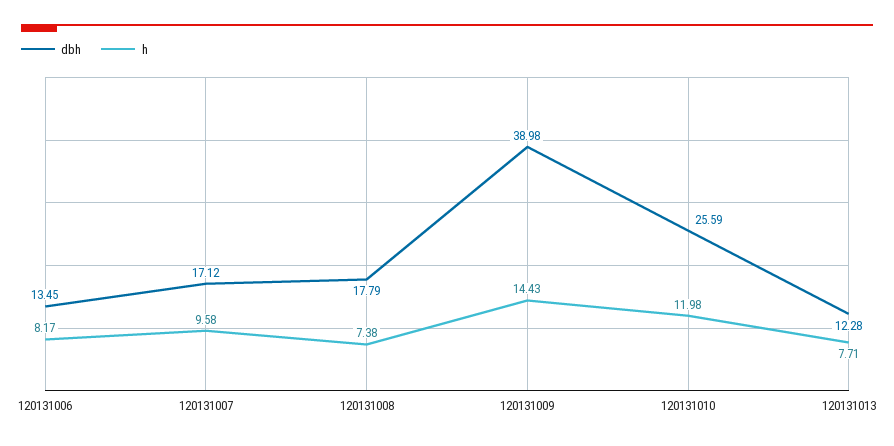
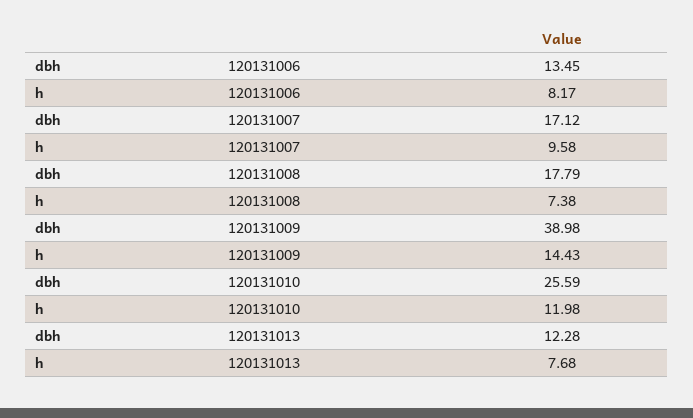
  {
    "dbh": {
      "120131006": 13.45,
      "120131007": 17.12,
      "120131008": 17.79,
      "120131009": 38.98,
      "120131010": 25.59,
      "120131013": 12.28
    },
    "h": {
      "120131006": 8.17,
      "120131007": 9.58,
      "120131008": 7.38,
      "120131009": 14.43,
      "120131010": 11.98,
-     "120131013": 7.71
+     "120131013": 7.68
    }
  }

